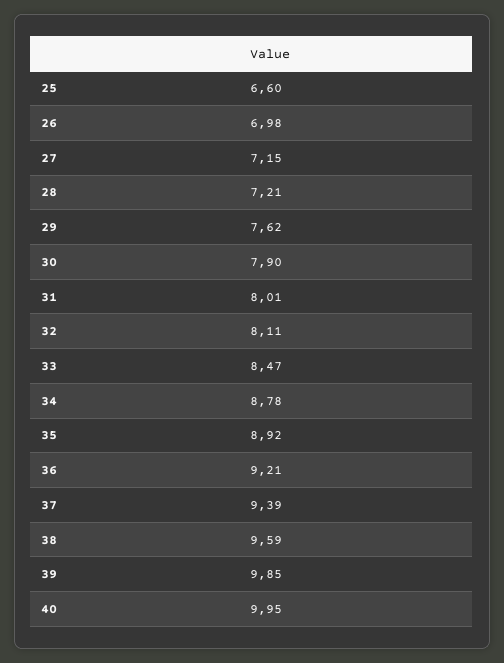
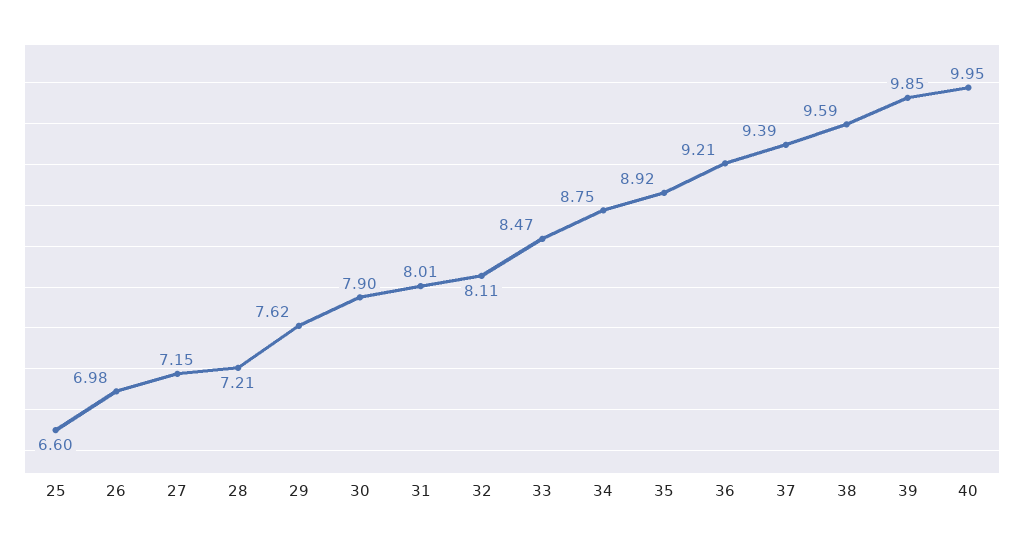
  {
    "25": 6.6,
    "26": 6.98,
    "27": 7.15,
    "28": 7.21,
    "29": 7.62,
    "30": 7.9,
    "31": 8.01,
    "32": 8.11,
    "33": 8.47,
-   "34": 8.78,
+   "34": 8.75,
    "35": 8.92,
    "36": 9.21,
    "37": 9.39,
    "38": 9.59,
    "39": 9.85,
    "40": 9.95
  }

